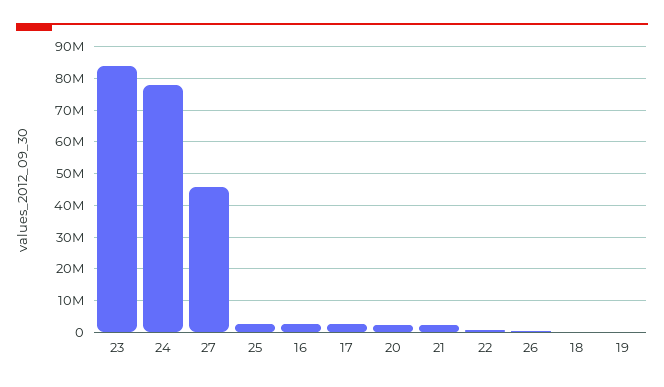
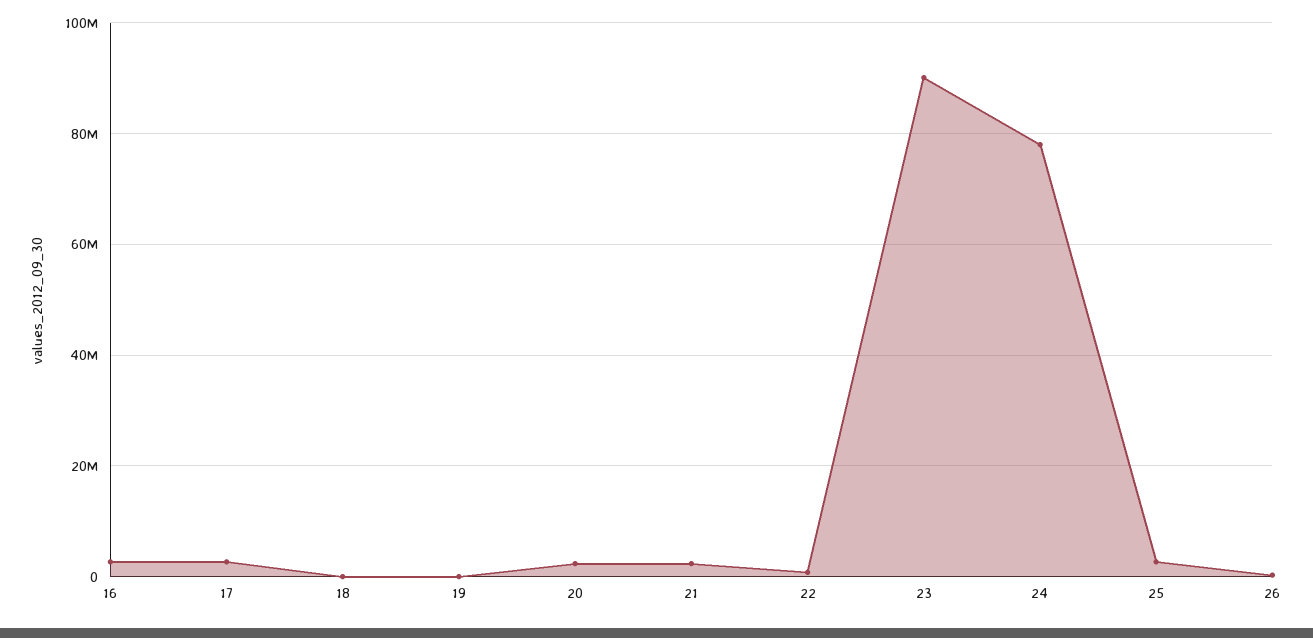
  {
-   "23": 84000000,
+   "23": 90000000,
    "24": 78000000,
-   "27": 46000000,
    "25": 2000000,
    "16": 2000000,
    "17": 2000000,
    "20": 2000000,
    "21": 2000000,
    "22": 0,
    "26": 0,
    "18": 0,
    "19": 0
  }

